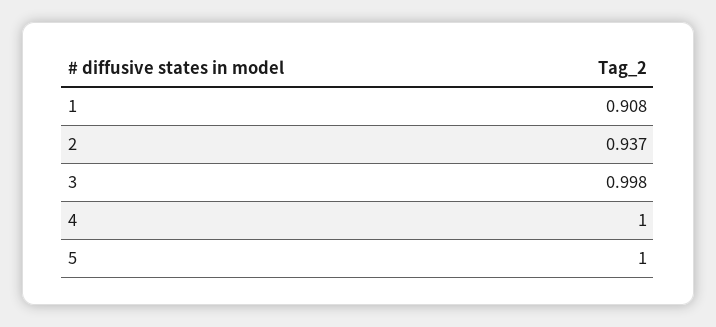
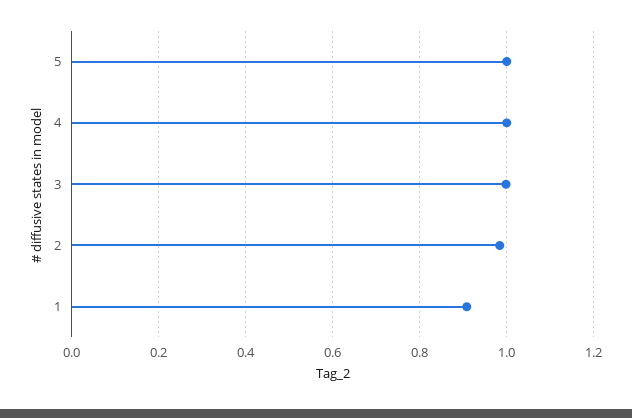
  {
    "1": 0.908,
-   "2": 0.937,
+   "2": 0.98,
    "3": 0.998,
    "4": 1,
    "5": 1
  }

